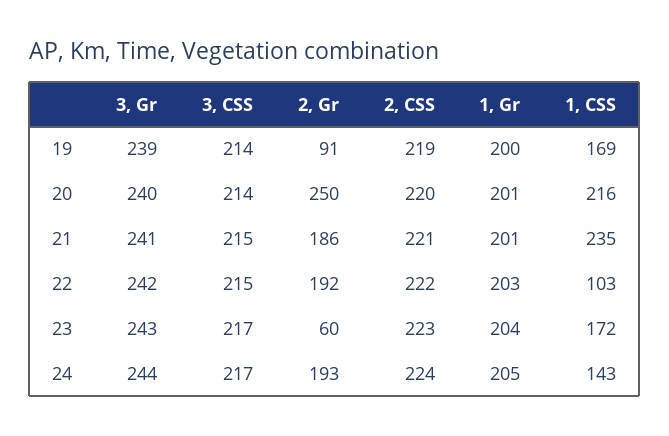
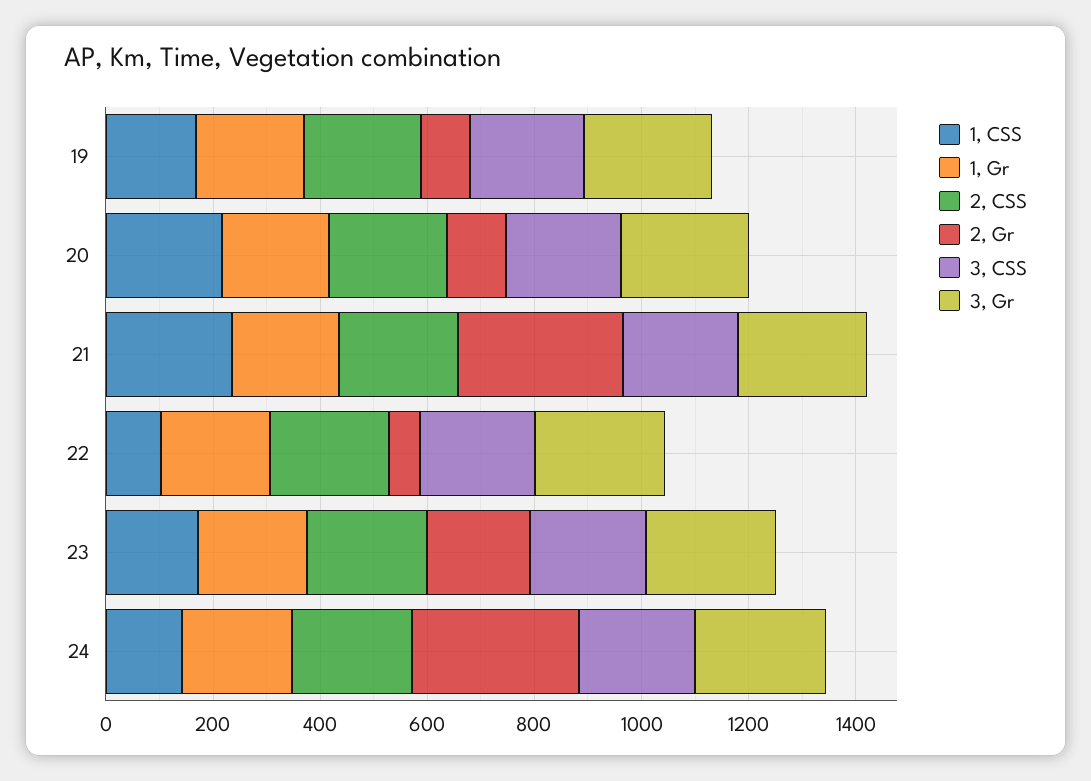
  {
    "3, Gr": {
      "19": 239,
      "20": 240,
      "21": 241,
      "22": 242,
      "23": 243,
      "24": 244
    },
    "3, CSS": {
      "19": 214,
      "20": 214,
      "21": 215,
      "22": 215,
      "23": 217,
      "24": 217
    },
    "2, Gr": {
      "19": 91,
-     "20": 250,
+     "20": 100,
-     "21": 186,
+     "21": 300,
-     "22": 192,
+     "22": 50,
-     "23": 60,
+     "23": 200,
-     "24": 193
+     "24": 300
    },
    "2, CSS": {
      "19": 219,
      "20": 220,
      "21": 221,
      "22": 222,
      "23": 223,
      "24": 224
    },
    "1, Gr": {
      "19": 200,
      "20": 201,
      "21": 201,
      "22": 203,
      "23": 204,
      "24": 205
    },
    "1, CSS": {
      "19": 169,
      "20": 216,
      "21": 235,
      "22": 103,
      "23": 172,
      "24": 143
    }
  }

